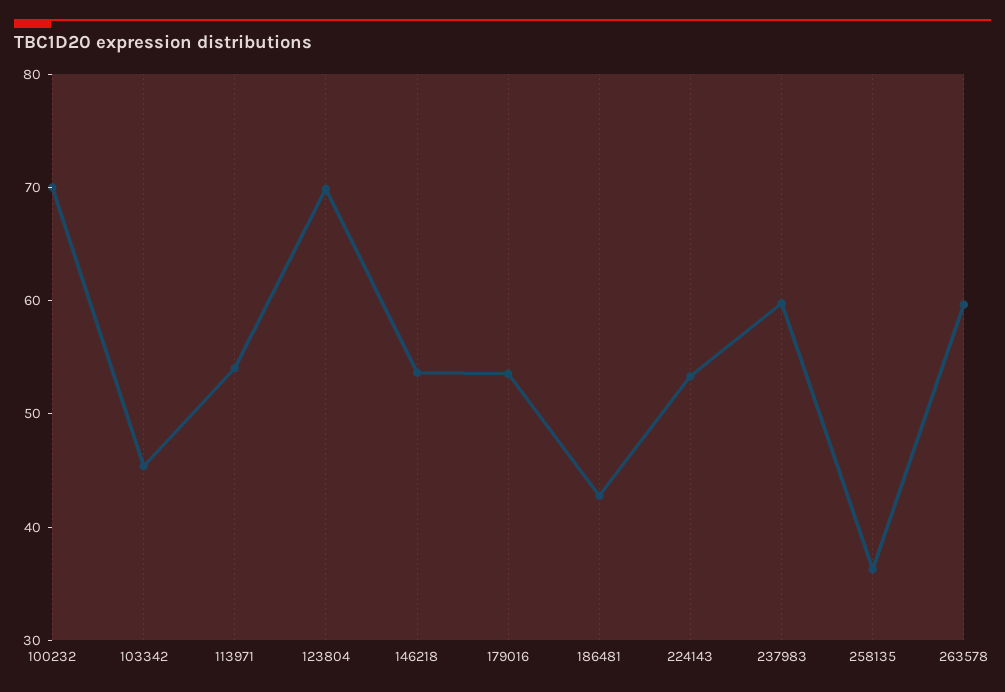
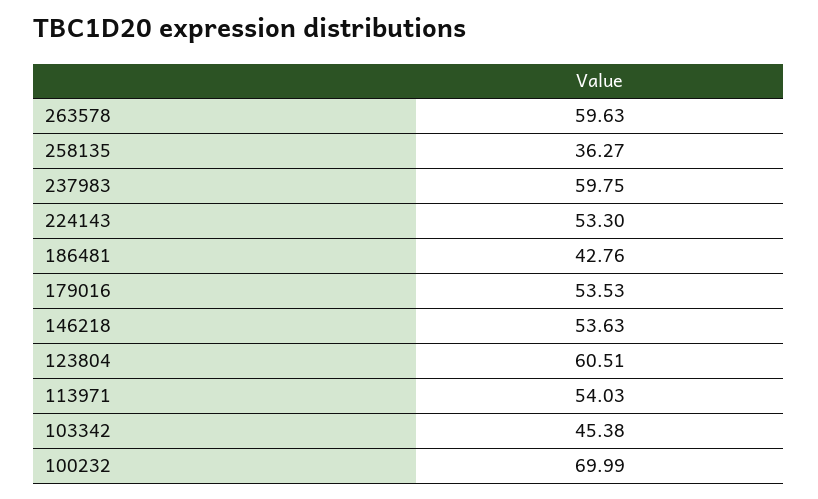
  {
    "100232": 69.99,
    "103342": 45.38,
    "113971": 54.03,
-   "123804": 70,
+   "123804": 60.51,
    "146218": 53.63,
    "179016": 53.53,
    "186481": 42.76,
    "224143": 53.3,
    "237983": 59.75,
    "258135": 36.27,
    "263578": 59.63
  }

